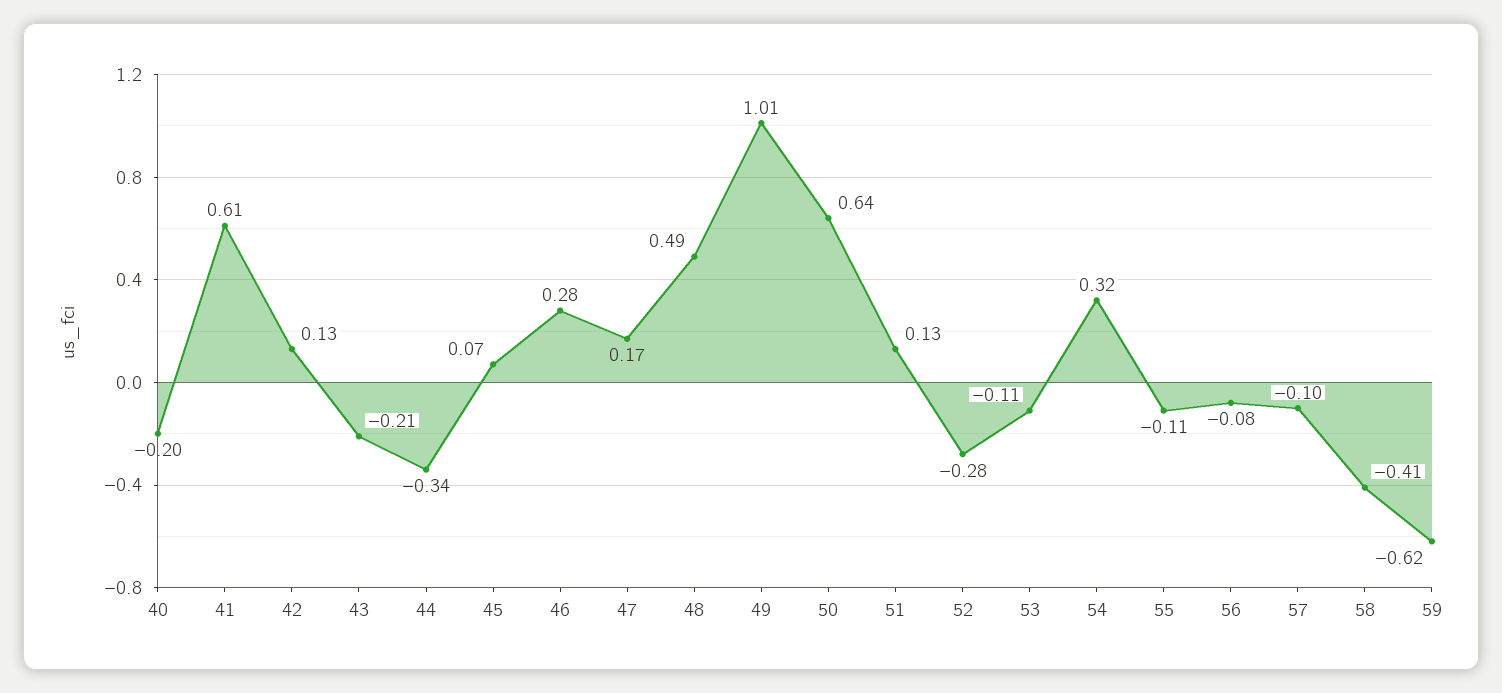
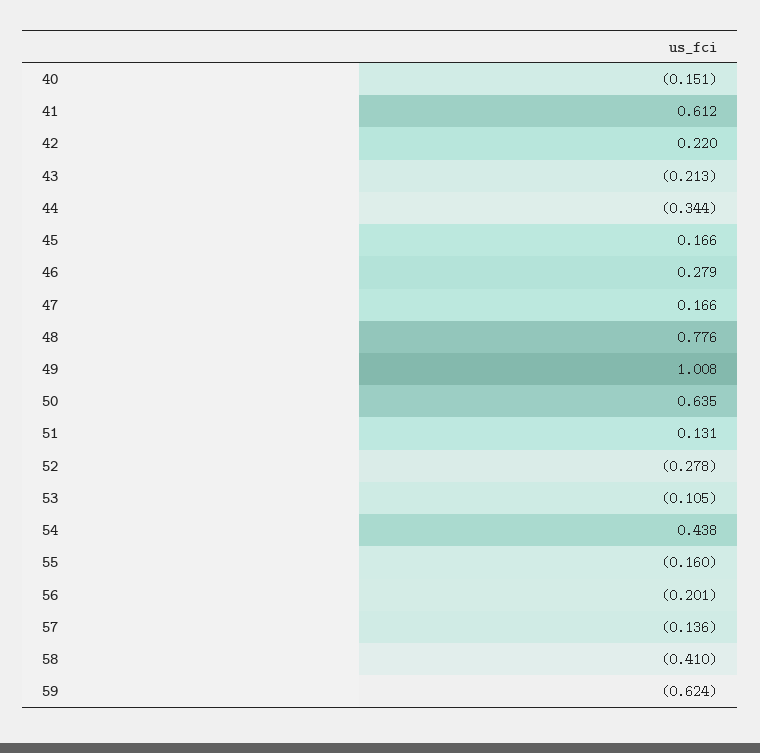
  {
-   "40": -0.2,
+   "40": -0.151,
    "41": 0.612,
-   "42": 0.13,
+   "42": 0.22,
    "43": -0.213,
    "44": -0.344,
-   "45": 0.07,
+   "45": 0.166,
    "46": 0.279,
    "47": 0.166,
-   "48": 0.49,
+   "48": 0.776,
    "49": 1.008,
    "50": 0.635,
    "51": 0.131,
    "52": -0.278,
    "53": -0.105,
-   "54": 0.32,
+   "54": 0.438,
-   "55": -0.11,
+   "55": -0.16,
-   "56": -0.08,
+   "56": -0.201,
-   "57": -0.1,
+   "57": -0.136,
    "58": -0.41,
    "59": -0.624
  }

